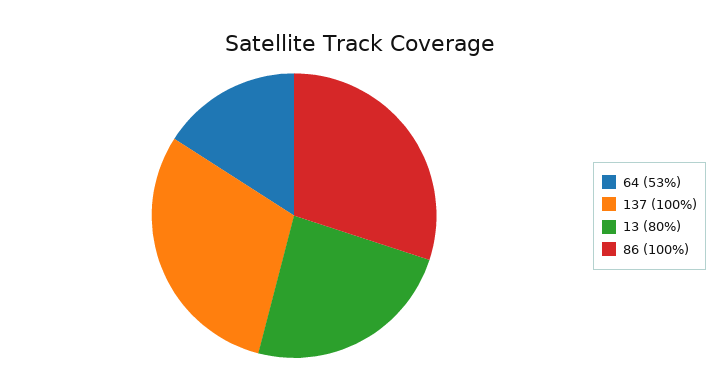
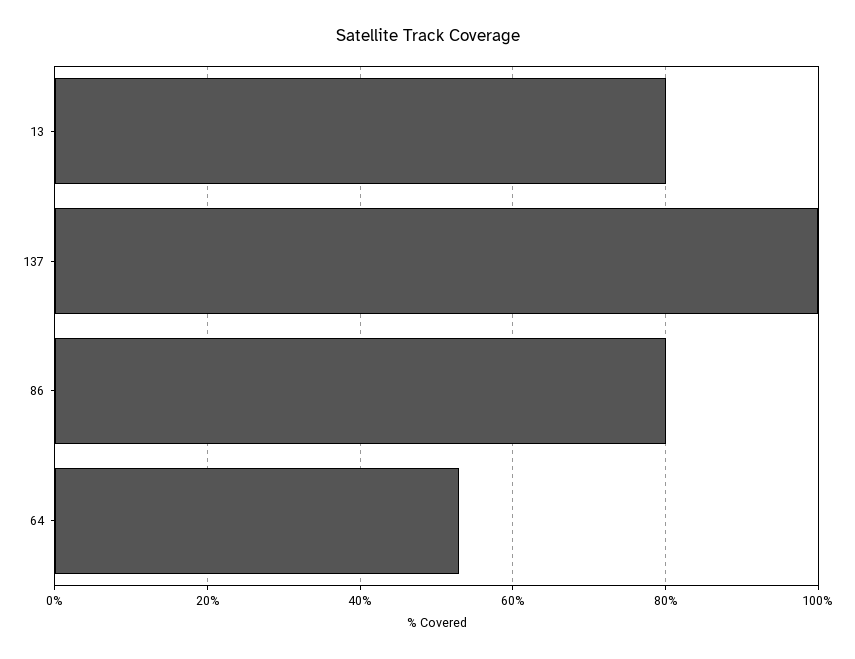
  {
    "64": 53,
    "137": 100,
    "13": 80,
-   "86": 100
+   "86": 80
  }

